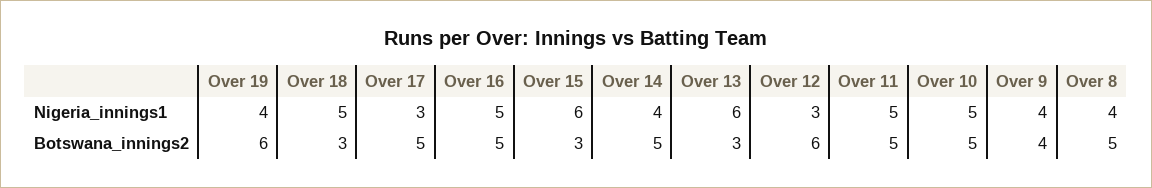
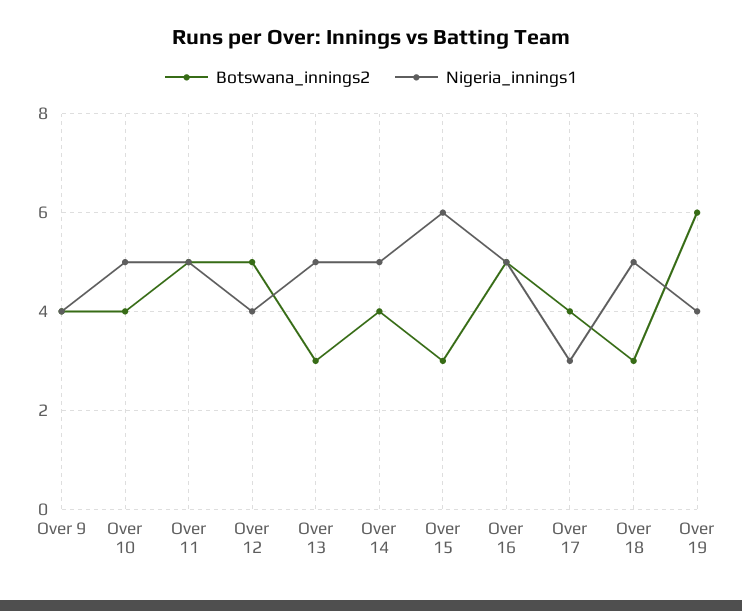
  {
    "Nigeria_innings1": {
      "Over 19": 4,
      "Over 18": 5,
      "Over 17": 3,
      "Over 16": 5,
      "Over 15": 6,
-     "Over 14": 4,
+     "Over 14": 5,
-     "Over 13": 6,
+     "Over 13": 5,
-     "Over 12": 3,
+     "Over 12": 4,
      "Over 11": 5,
      "Over 10": 5,
-     "Over 9": 4,
+     "Over 9": 4
-     "Over 8": 4
    },
    "Botswana_innings2": {
      "Over 19": 6,
      "Over 18": 3,
-     "Over 17": 5,
+     "Over 17": 4,
      "Over 16": 5,
      "Over 15": 3,
-     "Over 14": 5,
+     "Over 14": 4,
      "Over 13": 3,
-     "Over 12": 6,
+     "Over 12": 5,
      "Over 11": 5,
-     "Over 10": 5,
+     "Over 10": 4,
-     "Over 9": 4,
+     "Over 9": 4
-     "Over 8": 5
    }
  }

